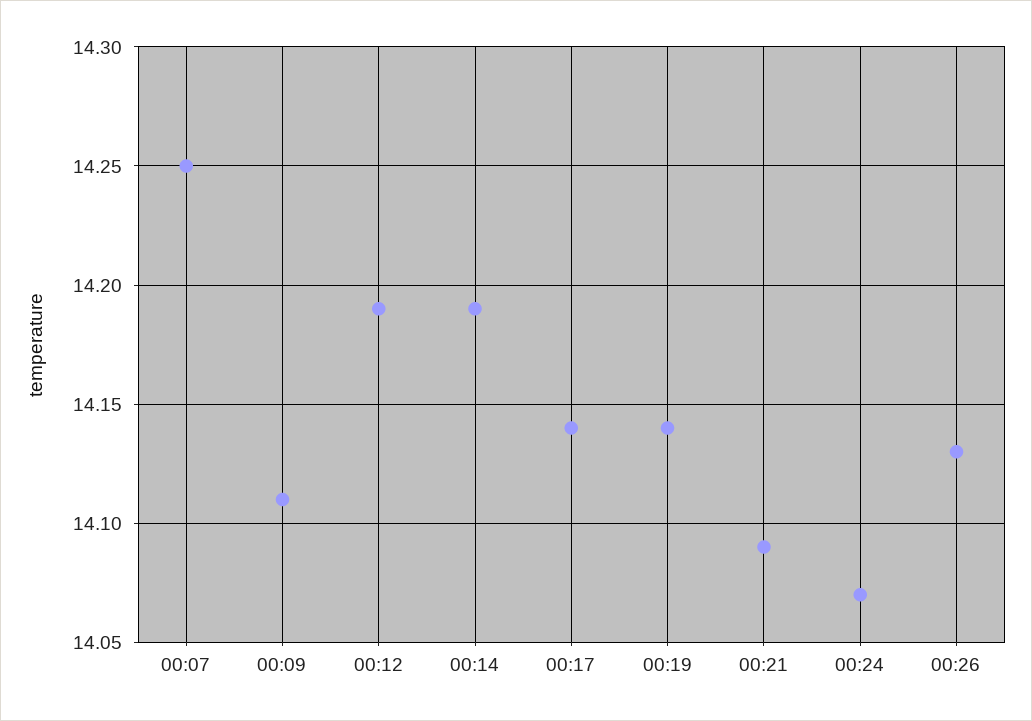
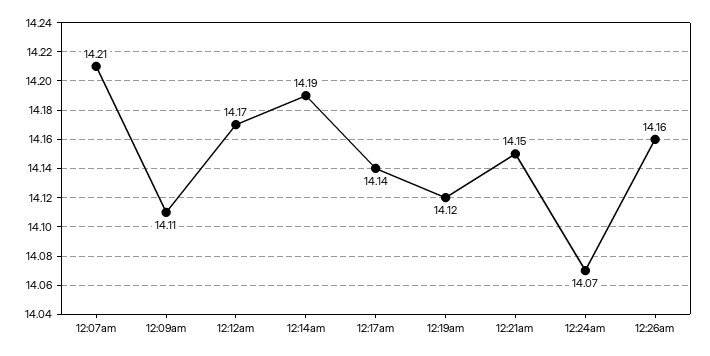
  {
-   "00:07": 14.25,
+   "00:07": 14.21,
    "00:09": 14.11,
-   "00:12": 14.19,
+   "00:12": 14.17,
    "00:14": 14.19,
    "00:17": 14.14,
-   "00:19": 14.14,
+   "00:19": 14.12,
-   "00:21": 14.09,
+   "00:21": 14.15,
    "00:24": 14.07,
-   "00:26": 14.13
+   "00:26": 14.16
  }

